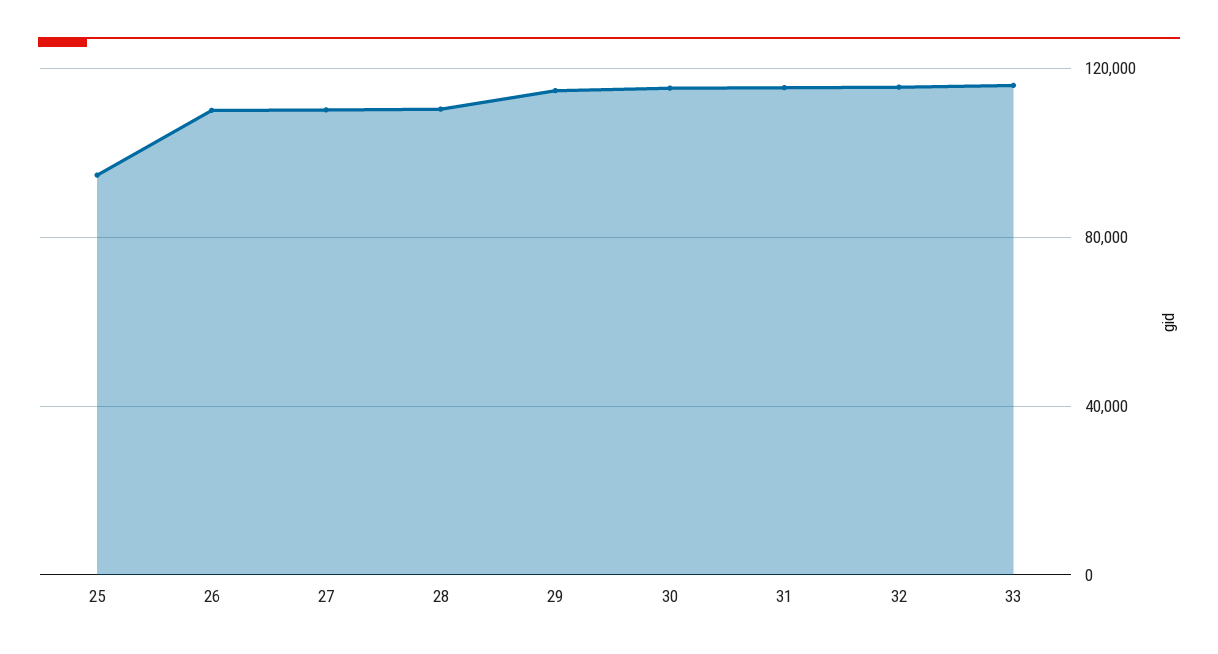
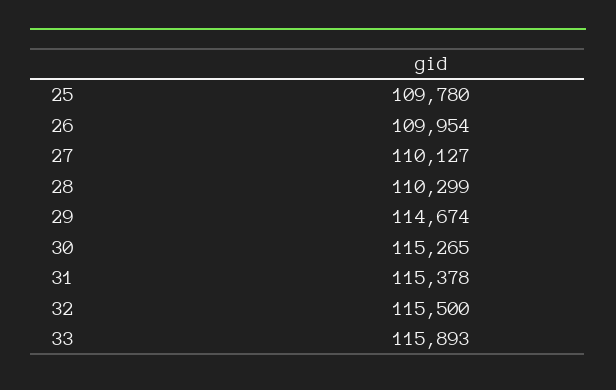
  {
-   "25": 95000,
+   "25": 109780,
    "26": 109954,
    "27": 110127,
    "28": 110299,
    "29": 114674,
    "30": 115265,
    "31": 115378,
    "32": 115500,
    "33": 115893
  }

